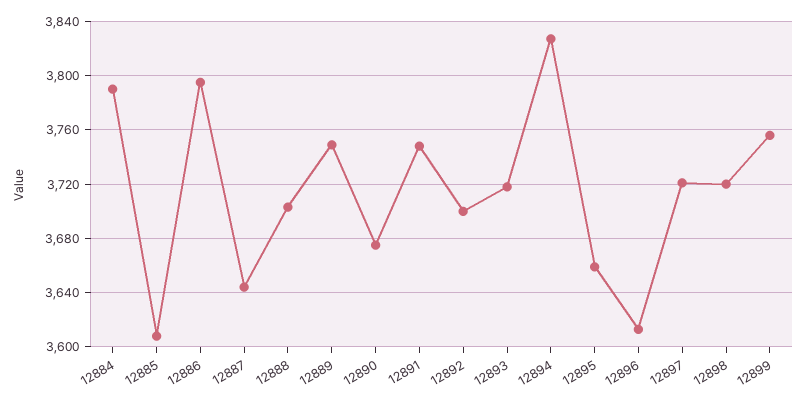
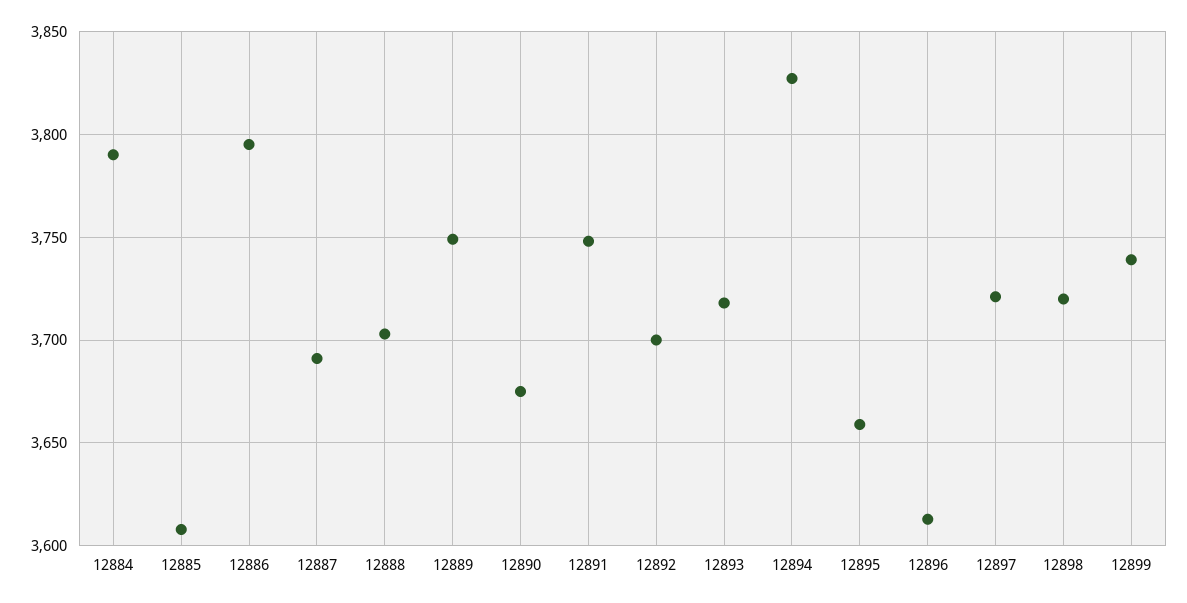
  {
    "12884": 3790,
    "12885": 3610,
    "12886": 3795,
-   "12887": 3645,
+   "12887": 3690,
    "12888": 3705,
    "12889": 3750,
    "12890": 3675,
    "12891": 3750,
    "12892": 3700,
    "12893": 3720,
    "12894": 3825,
    "12895": 3660,
    "12896": 3615,
    "12897": 3720,
    "12898": 3720,
-   "12899": 3755
+   "12899": 3740
  }

